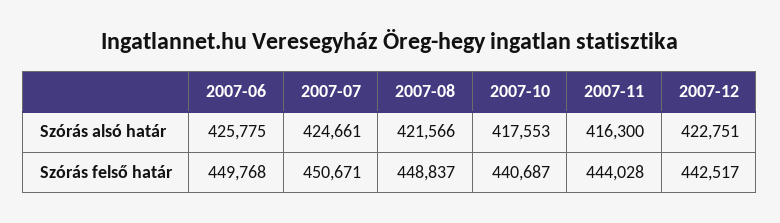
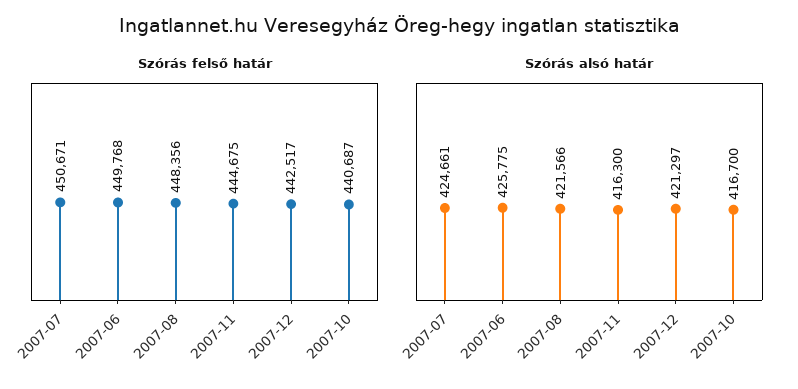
  {
    "Szórás alsó határ": {
      "2007-06": 425775,
      "2007-07": 424661,
      "2007-08": 421566,
-     "2007-10": 417553,
+     "2007-10": 416700,
      "2007-11": 416300,
-     "2007-12": 422751
+     "2007-12": 421297
    },
    "Szórás felső határ": {
      "2007-06": 449768,
      "2007-07": 450671,
-     "2007-08": 448837,
+     "2007-08": 448356,
      "2007-10": 440687,
-     "2007-11": 444028,
+     "2007-11": 444675,
      "2007-12": 442517
    }
  }

